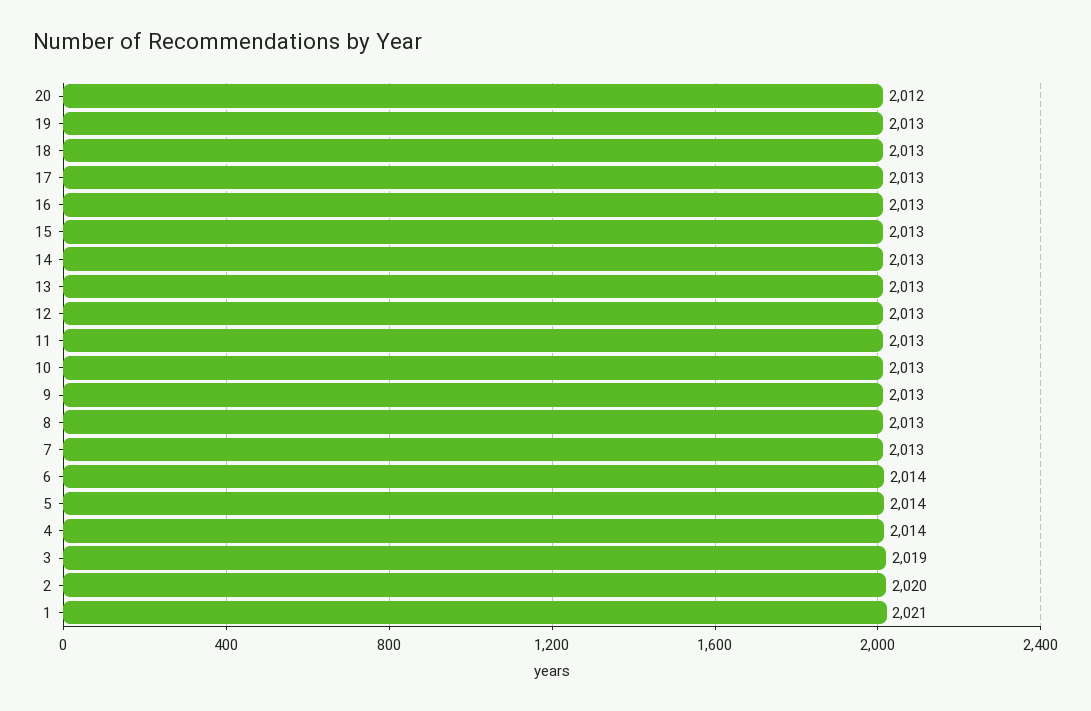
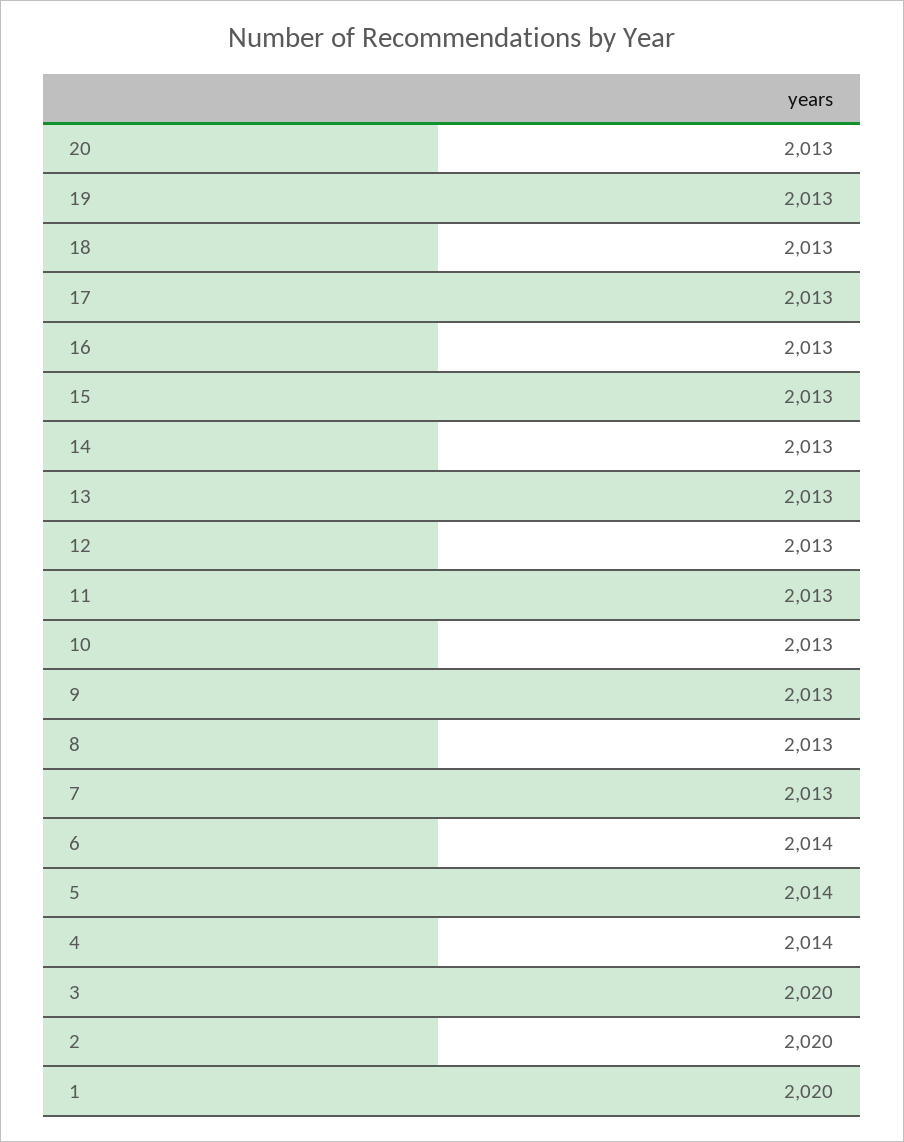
  {
-   "20": 2012,
+   "20": 2013,
    "19": 2013,
    "18": 2013,
    "17": 2013,
    "16": 2013,
    "15": 2013,
    "14": 2013,
    "13": 2013,
    "12": 2013,
    "11": 2013,
    "10": 2013,
    "9": 2013,
    "8": 2013,
    "7": 2013,
    "6": 2014,
    "5": 2014,
    "4": 2014,
-   "3": 2019,
+   "3": 2020,
    "2": 2020,
-   "1": 2021
+   "1": 2020
  }

